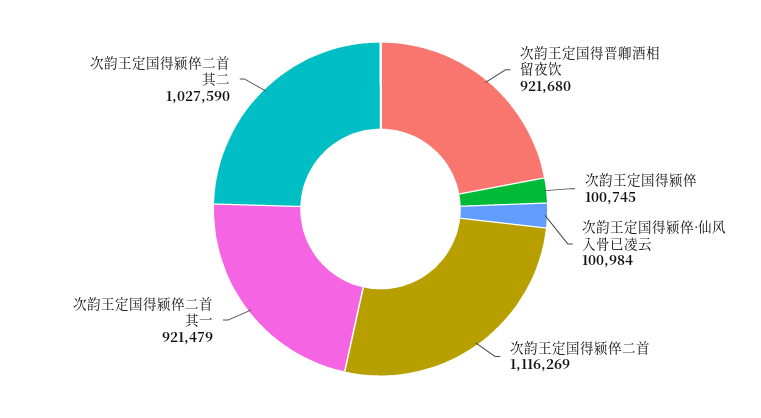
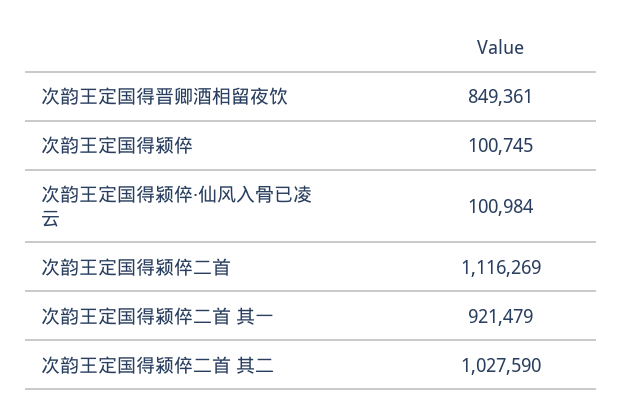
  {
-   "次韵王定国得晋卿酒相留夜饮": 921680,
+   "次韵王定国得晋卿酒相留夜饮": 849361,
    "次韵王定国得颍倅": 100745,
    "次韵王定国得颍倅·仙风入骨已凌云": 100984,
    "次韵王定国得颍倅二首": 1116269,
    "次韵王定国得颍倅二首 其一": 921479,
    "次韵王定国得颍倅二首 其二": 1027590
  }

